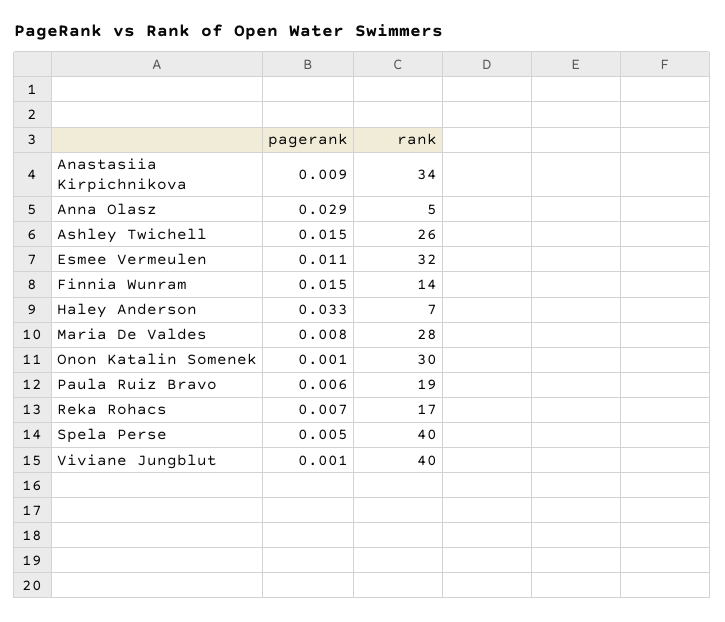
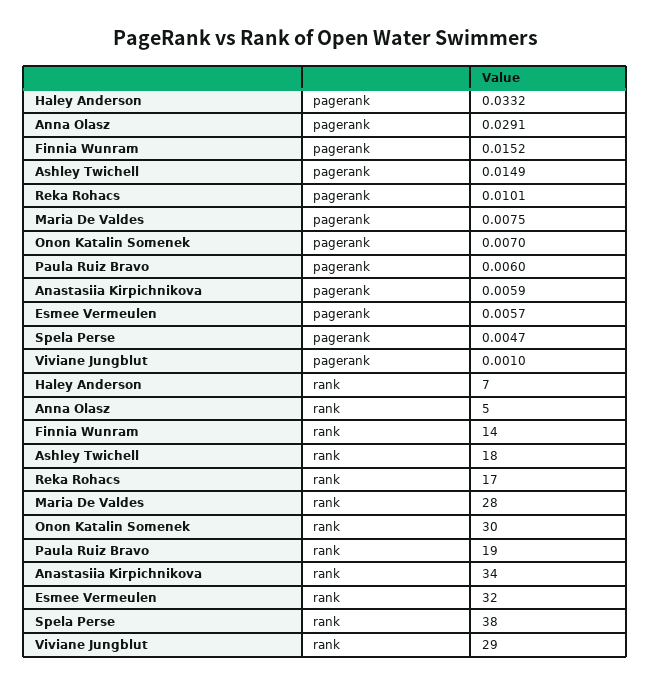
  {
    "pagerank": {
-     "Anastasiia Kirpichnikova": 0.009,
+     "Anastasiia Kirpichnikova": 0.0059,
      "Anna Olasz": 0.0291,
      "Ashley Twichell": 0.0149,
-     "Esmee Vermeulen": 0.011,
+     "Esmee Vermeulen": 0.0057,
      "Finnia Wunram": 0.0152,
      "Haley Anderson": 0.0332,
      "Maria De Valdes": 0.0075,
-     "Onon Katalin Somenek": 0.001,
+     "Onon Katalin Somenek": 0.007,
      "Paula Ruiz Bravo": 0.006,
-     "Reka Rohacs": 0.007,
+     "Reka Rohacs": 0.0101,
      "Spela Perse": 0.0047,
      "Viviane Jungblut": 0.001
    },
    "rank": {
      "Anastasiia Kirpichnikova": 34,
      "Anna Olasz": 5,
-     "Ashley Twichell": 26,
+     "Ashley Twichell": 18,
      "Esmee Vermeulen": 32,
      "Finnia Wunram": 14,
      "Haley Anderson": 7,
      "Maria De Valdes": 28,
      "Onon Katalin Somenek": 30,
      "Paula Ruiz Bravo": 19,
      "Reka Rohacs": 17,
-     "Spela Perse": 40,
+     "Spela Perse": 38,
-     "Viviane Jungblut": 40
+     "Viviane Jungblut": 29
    }
  }

